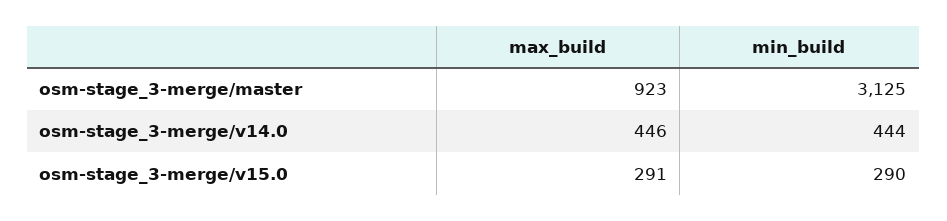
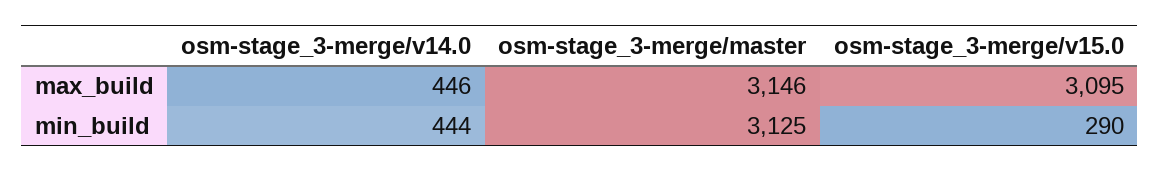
  {
    "max_build": {
-     "osm-stage_3-merge/master": 923,
+     "osm-stage_3-merge/master": 3146,
      "osm-stage_3-merge/v14.0": 446,
-     "osm-stage_3-merge/v15.0": 291
+     "osm-stage_3-merge/v15.0": 3095
    },
    "min_build": {
      "osm-stage_3-merge/master": 3125,
      "osm-stage_3-merge/v14.0": 444,
      "osm-stage_3-merge/v15.0": 290
    }
  }

